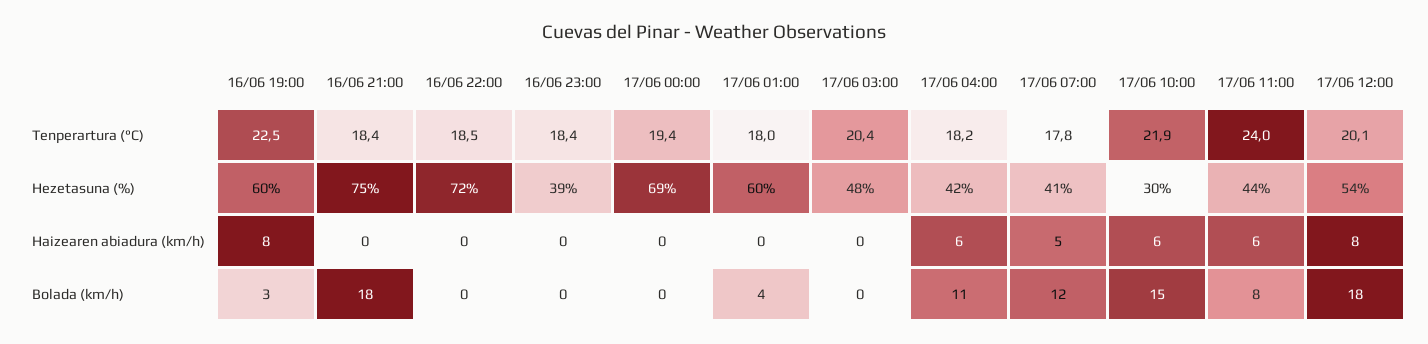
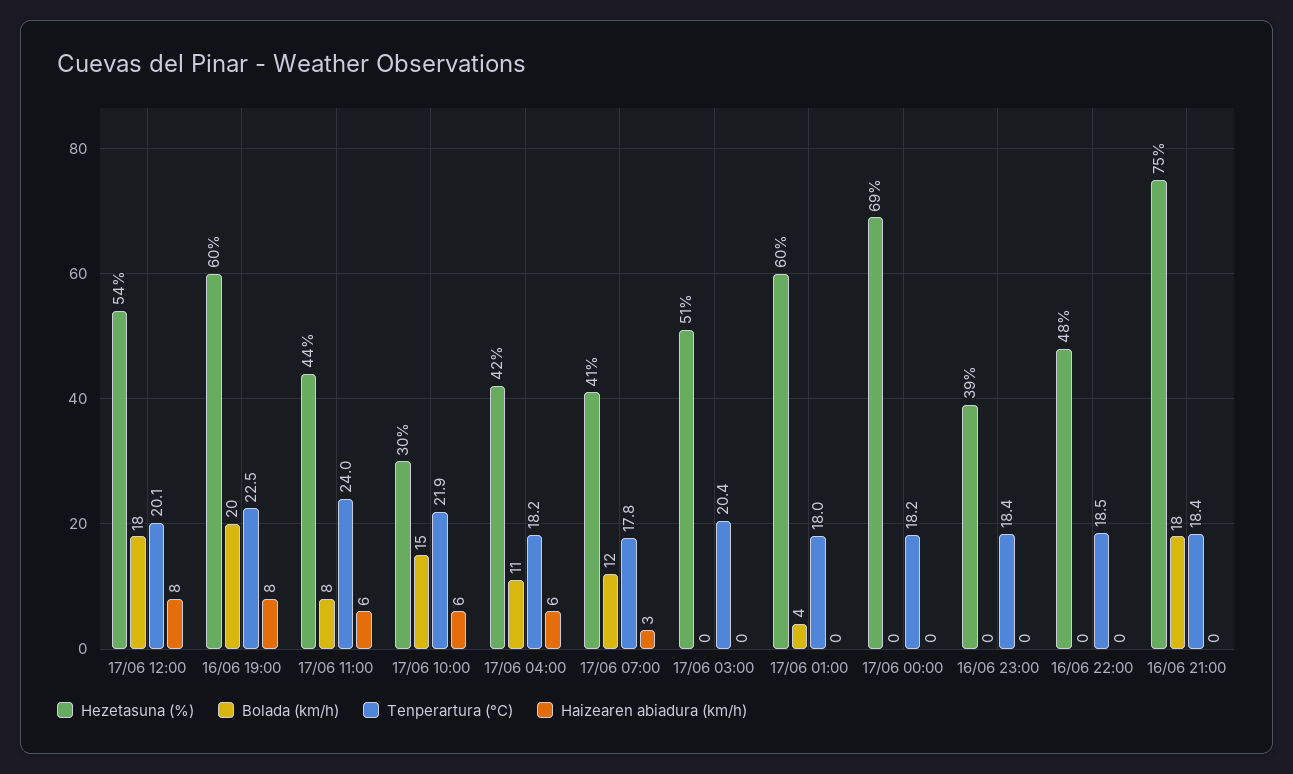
  {
    "Tenperartura (°C)": {
      "16/06 19:00": 22.5,
      "16/06 21:00": 18.4,
      "16/06 22:00": 18.5,
      "16/06 23:00": 18.4,
-     "17/06 00:00": 19.4,
+     "17/06 00:00": 18.2,
      "17/06 01:00": 18,
      "17/06 03:00": 20.4,
      "17/06 04:00": 18.2,
      "17/06 07:00": 17.8,
      "17/06 10:00": 21.9,
      "17/06 11:00": 24,
      "17/06 12:00": 20.1
    },
    "Hezetasuna (%)": {
      "16/06 19:00": 60,
      "16/06 21:00": 75,
-     "16/06 22:00": 72,
+     "16/06 22:00": 48,
      "16/06 23:00": 39,
      "17/06 00:00": 69,
      "17/06 01:00": 60,
-     "17/06 03:00": 48,
+     "17/06 03:00": 51,
      "17/06 04:00": 42,
      "17/06 07:00": 41,
      "17/06 10:00": 30,
      "17/06 11:00": 44,
      "17/06 12:00": 54
    },
    "Haizearen abiadura (km/h)": {
      "16/06 19:00": 8,
      "16/06 21:00": 0,
      "16/06 22:00": 0,
      "16/06 23:00": 0,
      "17/06 00:00": 0,
      "17/06 01:00": 0,
      "17/06 03:00": 0,
      "17/06 04:00": 6,
-     "17/06 07:00": 5,
+     "17/06 07:00": 3,
      "17/06 10:00": 6,
      "17/06 11:00": 6,
      "17/06 12:00": 8
    },
    "Bolada (km/h)": {
-     "16/06 19:00": 3,
+     "16/06 19:00": 20,
      "16/06 21:00": 18,
      "16/06 22:00": 0,
      "16/06 23:00": 0,
      "17/06 00:00": 0,
      "17/06 01:00": 4,
      "17/06 03:00": 0,
      "17/06 04:00": 11,
      "17/06 07:00": 12,
      "17/06 10:00": 15,
      "17/06 11:00": 8,
      "17/06 12:00": 18
    }
  }

